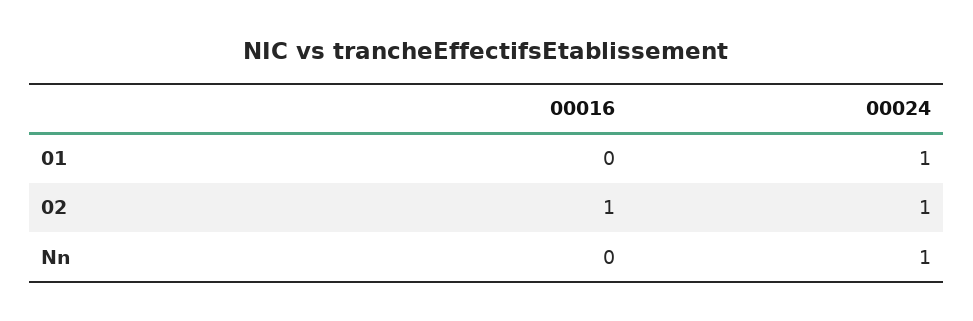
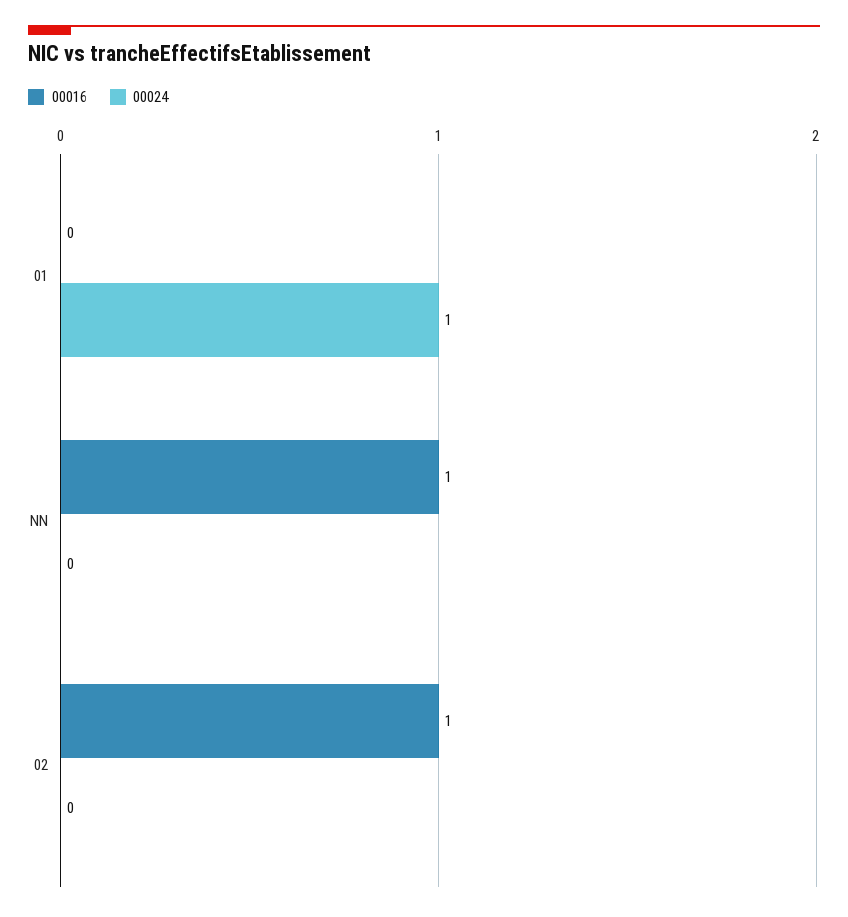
  {
    "00016": {
      "01": 0,
      "02": 1,
-     "Nn": 0
+     "Nn": 1
    },
    "00024": {
      "01": 1,
-     "02": 1,
+     "02": 0,
-     "Nn": 1
+     "Nn": 0
    }
  }

